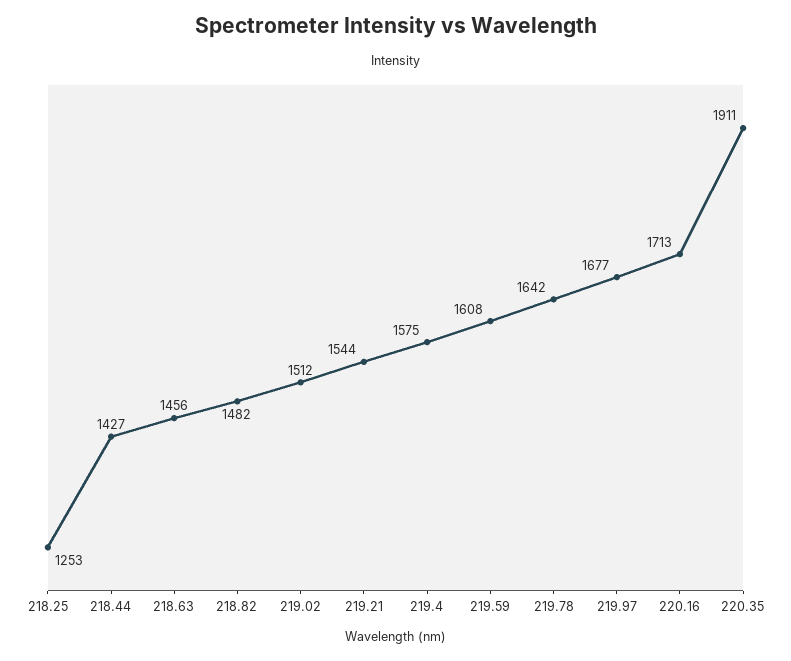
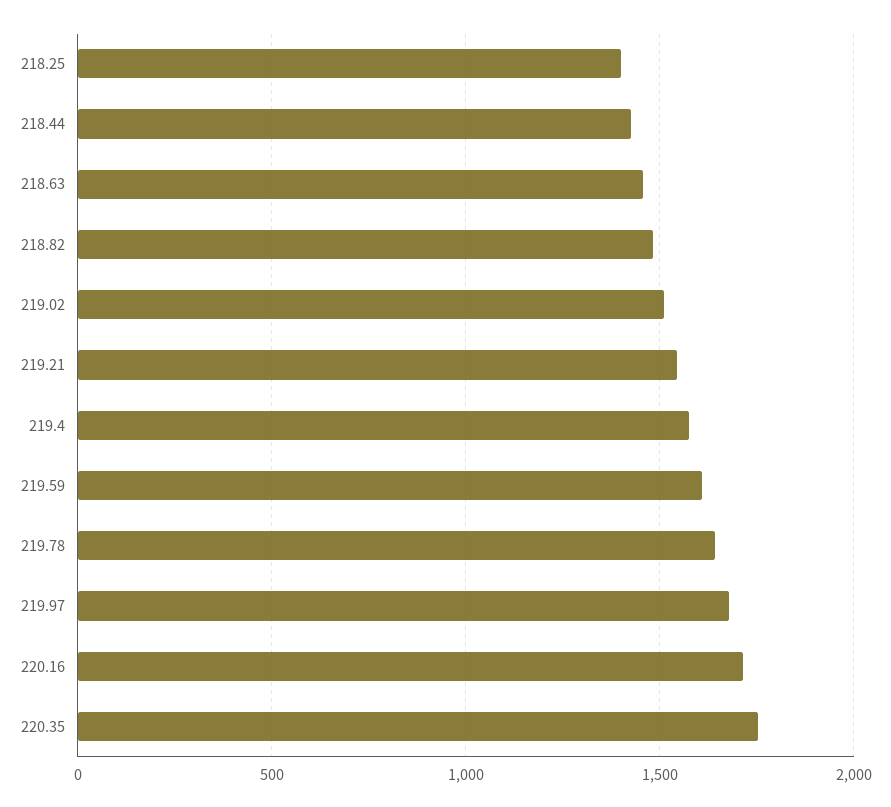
  {
-   "218.25": 1253,
+   "218.25": 1400,
    "218.44": 1427,
    "218.63": 1456,
    "218.82": 1482,
    "219.02": 1512,
    "219.21": 1544,
    "219.4": 1575,
    "219.59": 1608,
    "219.78": 1642,
    "219.97": 1677,
    "220.16": 1713,
-   "220.35": 1911
+   "220.35": 1750
  }

